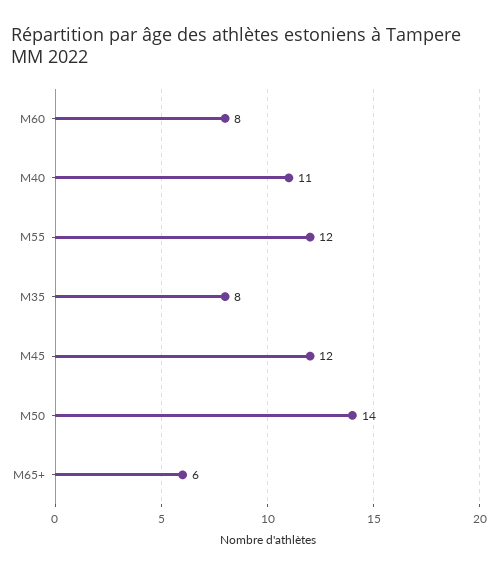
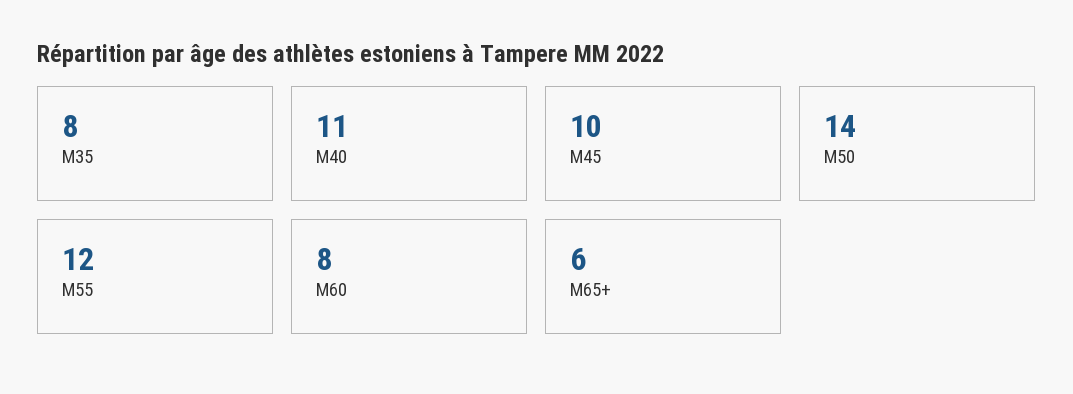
  {
    "M60": 8,
    "M40": 11,
    "M55": 12,
    "M35": 8,
-   "M45": 12,
+   "M45": 10,
    "M50": 14,
    "M65+": 6
  }

